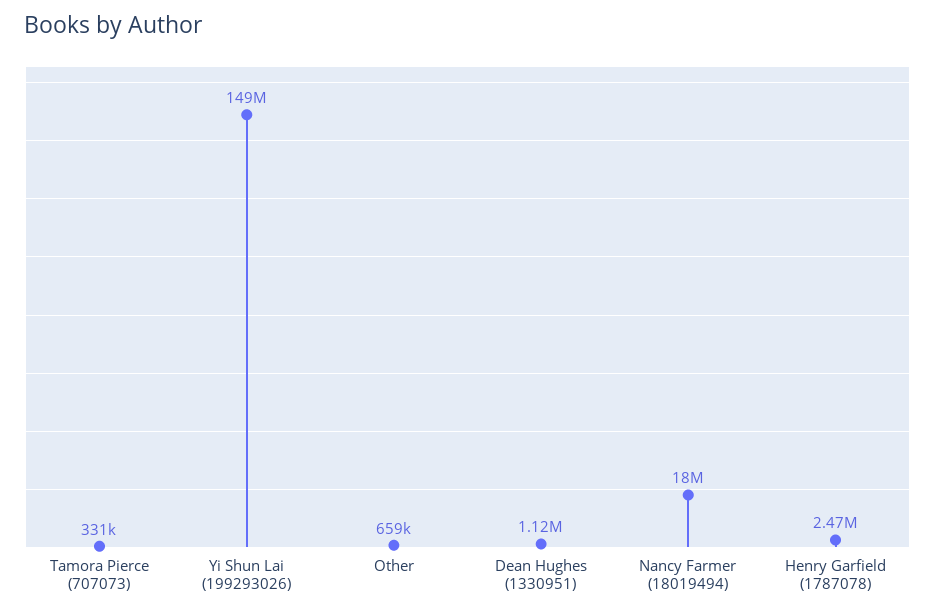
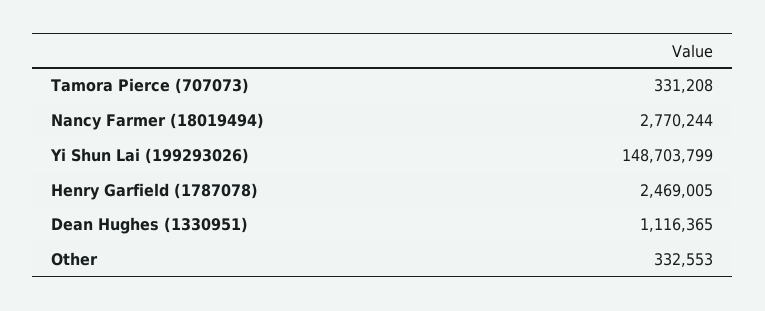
  {
    "Tamora Pierce (707073)": 331208,
    "Yi Shun Lai (199293026)": 148703799,
-   "Other": 659000,
+   "Other": 332553,
    "Dean Hughes (1330951)": 1116365,
-   "Nancy Farmer (18019494)": 18000000,
+   "Nancy Farmer (18019494)": 2770244,
    "Henry Garfield (1787078)": 2469005
  }

